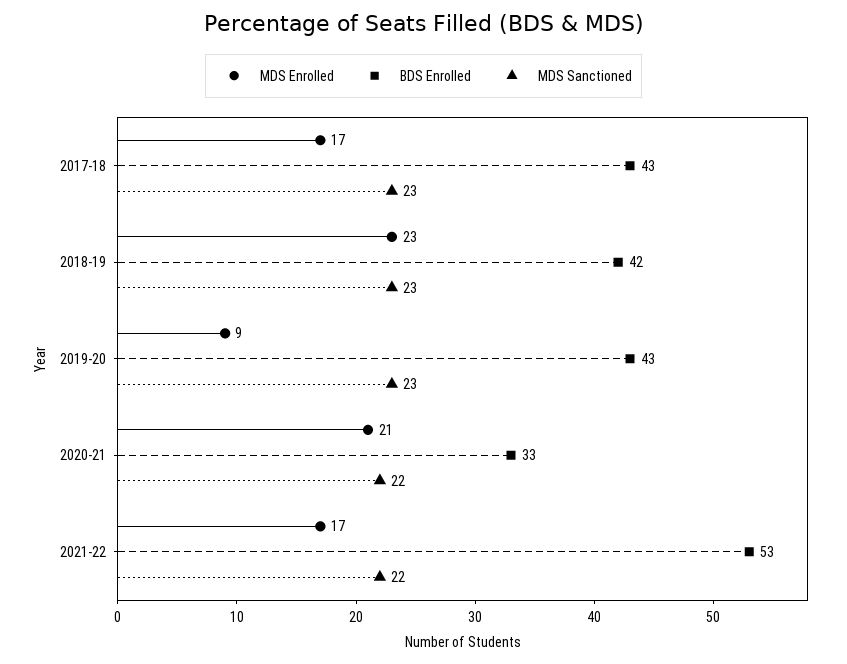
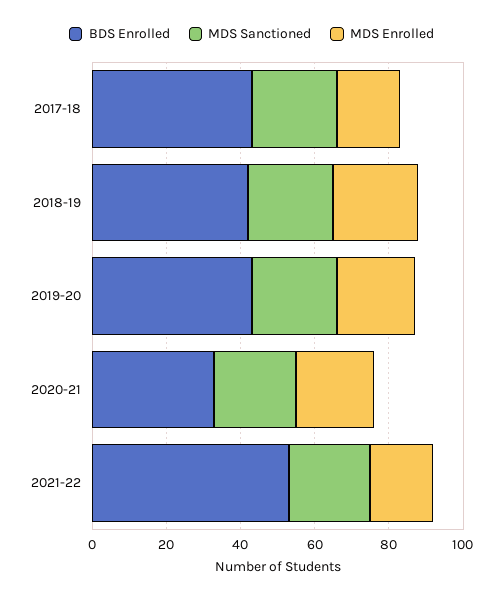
  {
    "MDS Enrolled": {
      "2017-18": 17,
      "2018-19": 23,
-     "2019-20": 9,
+     "2019-20": 20,
      "2020-21": 21,
      "2021-22": 17
    },
    "BDS Enrolled": {
      "2017-18": 43,
      "2018-19": 42,
      "2019-20": 43,
      "2020-21": 33,
      "2021-22": 53
    },
    "MDS Sanctioned": {
      "2017-18": 23,
      "2018-19": 23,
      "2019-20": 23,
      "2020-21": 22,
      "2021-22": 22
    }
  }

